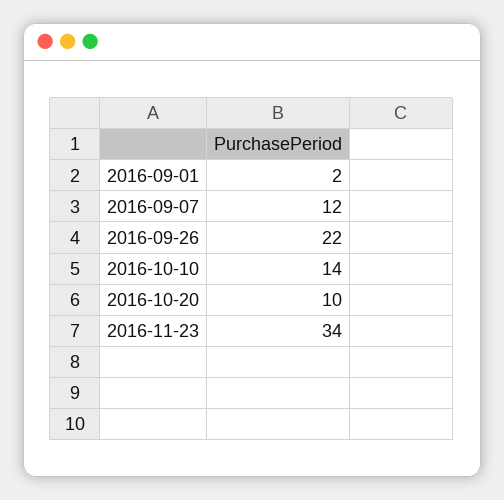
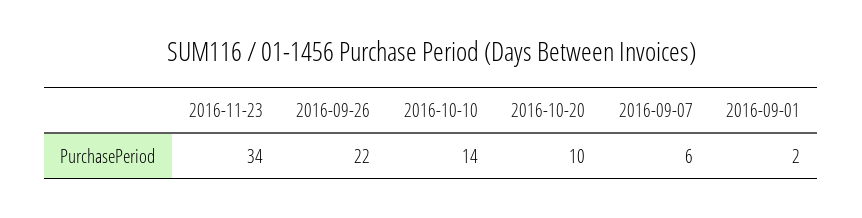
  {
    "2016-09-01": 2,
-   "2016-09-07": 12,
+   "2016-09-07": 6,
    "2016-09-26": 22,
    "2016-10-10": 14,
    "2016-10-20": 10,
    "2016-11-23": 34
  }

